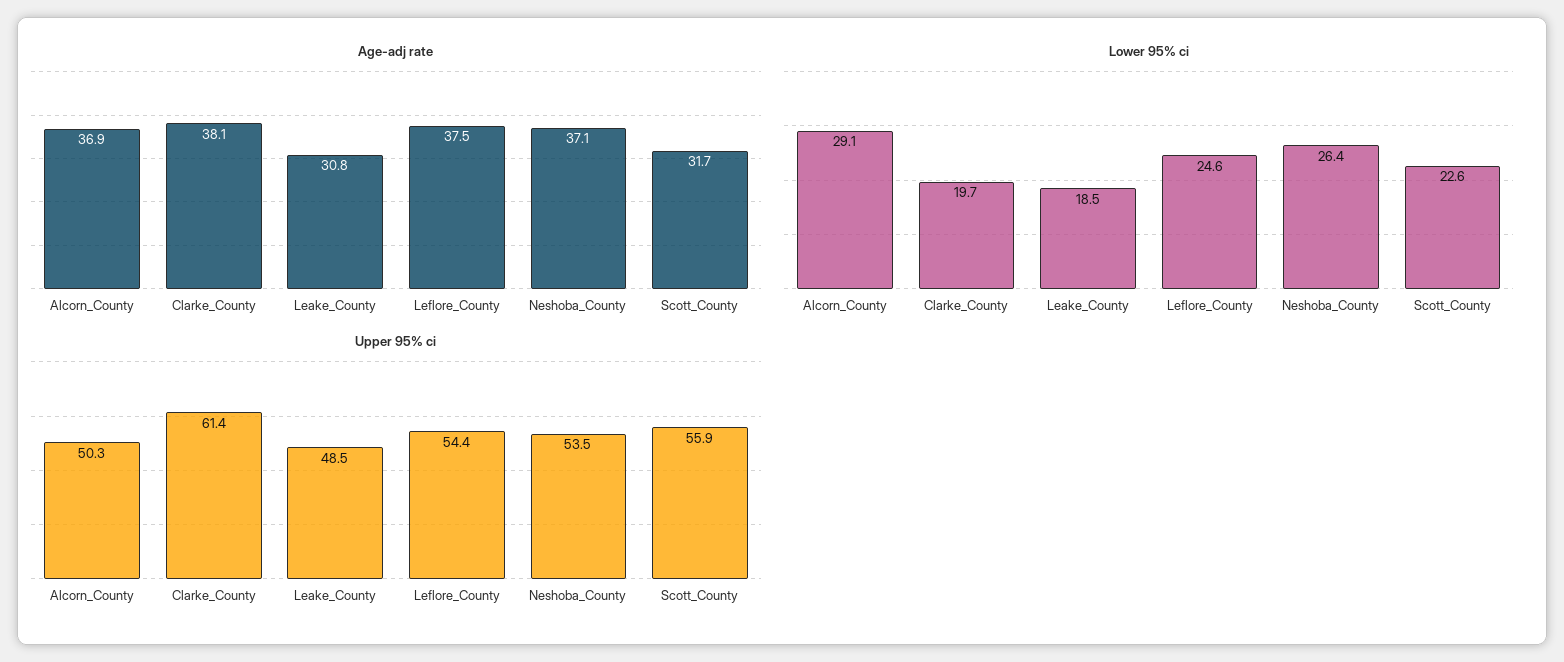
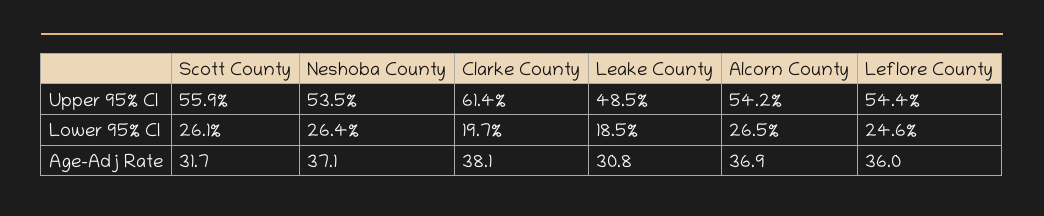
  {
    "Age-adj rate": {
      "Alcorn_County": 36.9,
      "Clarke_County": 38.1,
      "Leake_County": 30.8,
-     "Leflore_County": 37.5,
+     "Leflore_County": 36,
      "Neshoba_County": 37.1,
      "Scott_County": 31.7
    },
    "Lower 95% ci": {
-     "Alcorn_County": 29.1,
+     "Alcorn_County": 26.5,
      "Clarke_County": 19.7,
      "Leake_County": 18.5,
      "Leflore_County": 24.6,
      "Neshoba_County": 26.4,
-     "Scott_County": 22.6
+     "Scott_County": 26.1
    },
    "Upper 95% ci": {
-     "Alcorn_County": 50.3,
+     "Alcorn_County": 54.2,
      "Clarke_County": 61.4,
      "Leake_County": 48.5,
      "Leflore_County": 54.4,
      "Neshoba_County": 53.5,
      "Scott_County": 55.9
    }
  }

